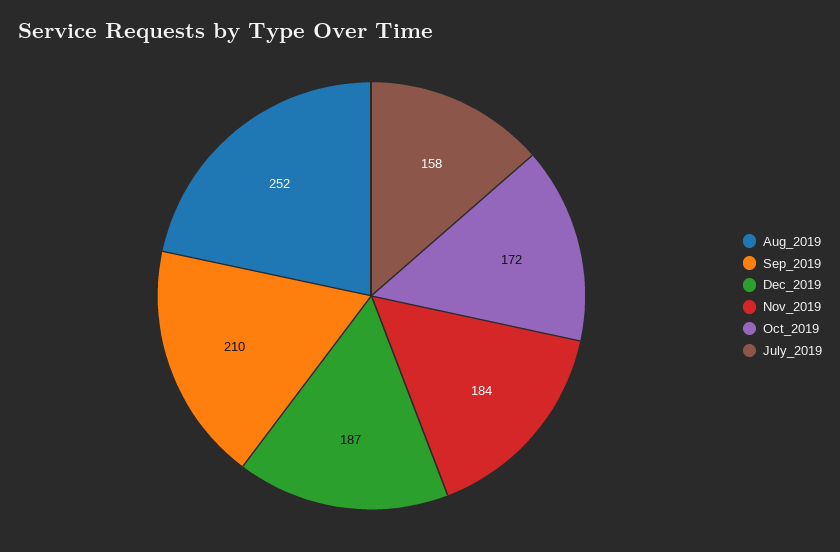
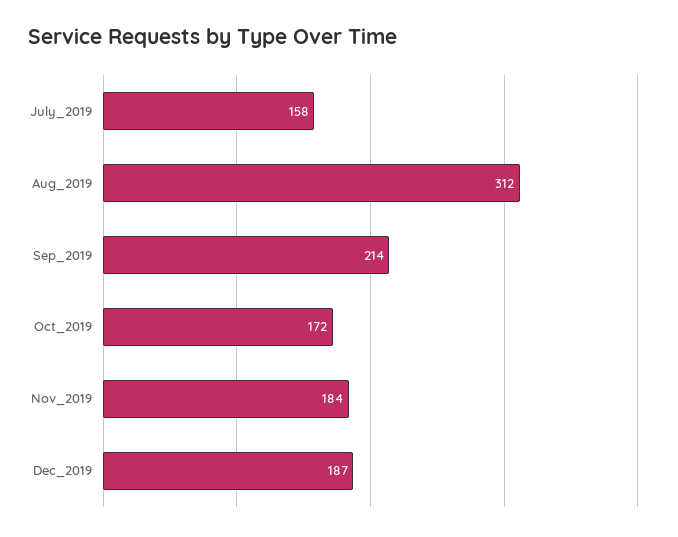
  {
-   "Aug_2019": 252,
+   "Aug_2019": 312,
-   "Sep_2019": 210,
+   "Sep_2019": 214,
    "Dec_2019": 187,
    "Nov_2019": 184,
    "Oct_2019": 172,
    "July_2019": 158
  }

